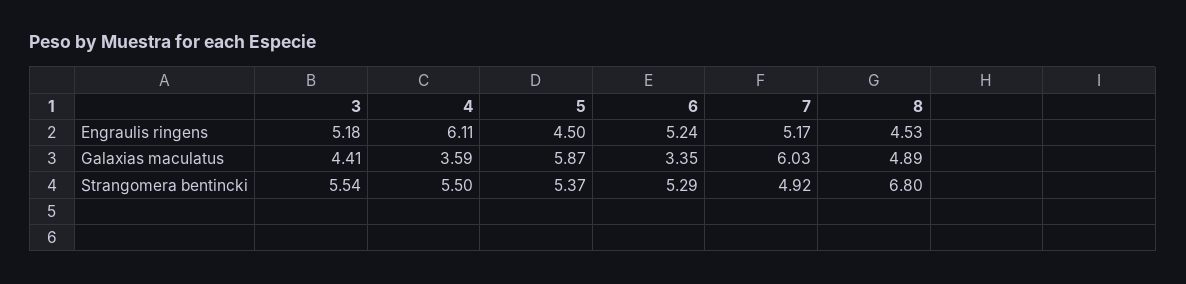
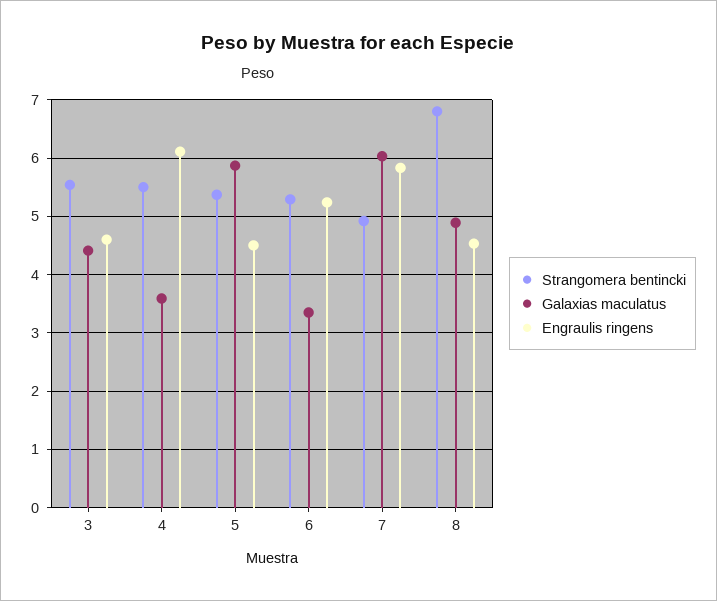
  {
    "Engraulis ringens": {
-     "3": 5.18,
+     "3": 4.6,
      "4": 6.11,
      "5": 4.5,
      "6": 5.24,
-     "7": 5.17,
+     "7": 5.8,
      "8": 4.53
    },
    "Galaxias maculatus": {
      "3": 4.41,
      "4": 3.59,
      "5": 5.87,
      "6": 3.35,
      "7": 6.03,
      "8": 4.89
    },
    "Strangomera bentincki": {
      "3": 5.54,
      "4": 5.5,
      "5": 5.37,
      "6": 5.29,
      "7": 4.92,
      "8": 6.8
    }
  }

